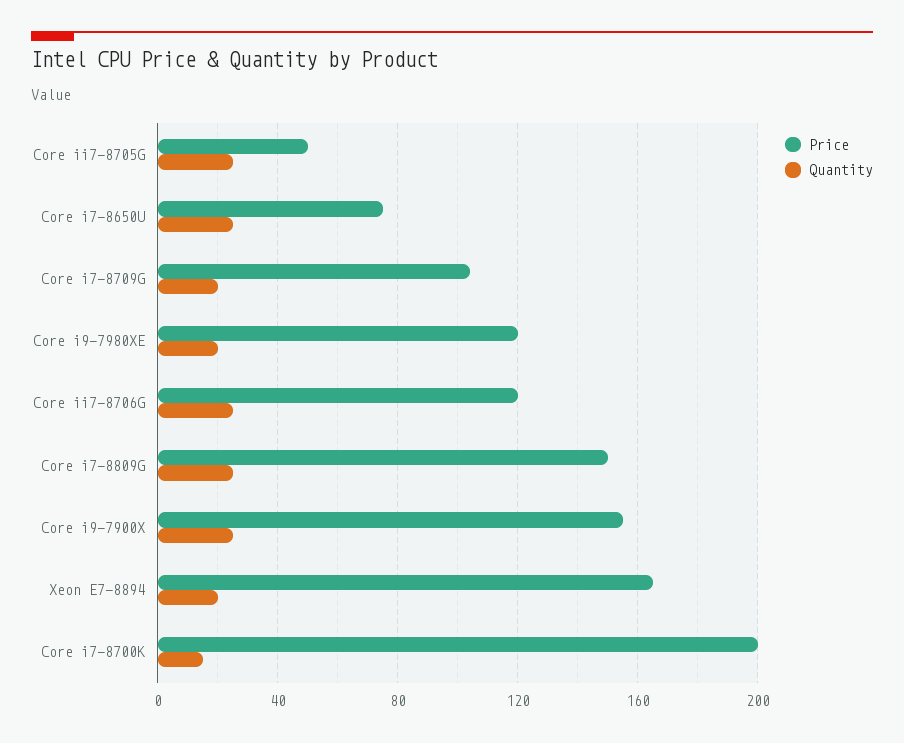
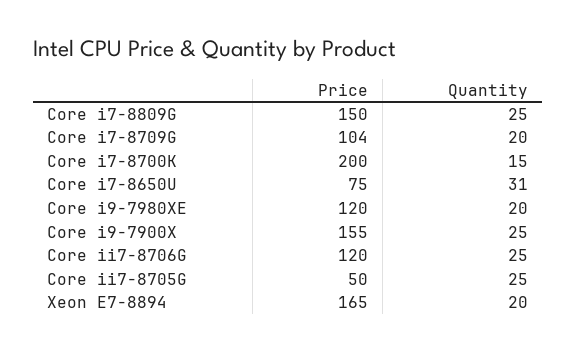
  {
    "Price": {
      "Core ii7-8705G": 50,
      "Core i7-8650U": 75,
      "Core i7-8709G": 104,
      "Core i9-7980XE": 120,
      "Core ii7-8706G": 120,
      "Core i7-8809G": 150,
      "Core i9-7900X": 155,
      "Xeon E7-8894": 165,
      "Core i7-8700K": 200
    },
    "Quantity": {
      "Core ii7-8705G": 25,
-     "Core i7-8650U": 25,
+     "Core i7-8650U": 31,
      "Core i7-8709G": 20,
      "Core i9-7980XE": 20,
      "Core ii7-8706G": 25,
      "Core i7-8809G": 25,
      "Core i9-7900X": 25,
      "Xeon E7-8894": 20,
      "Core i7-8700K": 15
    }
  }

